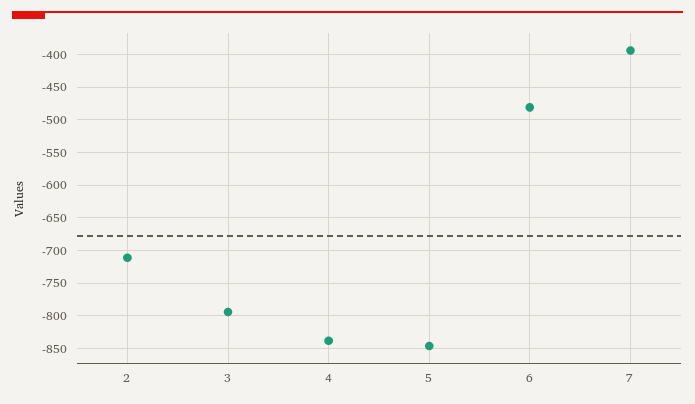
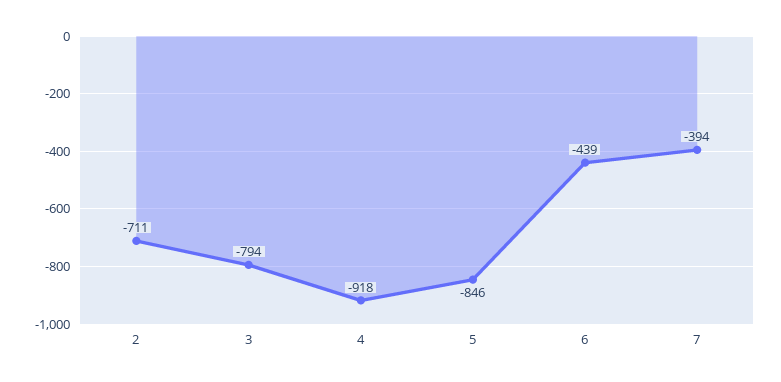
  {
    "2": -711,
    "3": -794,
-   "4": -840,
+   "4": -918,
    "5": -846,
-   "6": -480,
+   "6": -439,
    "7": -394
  }

